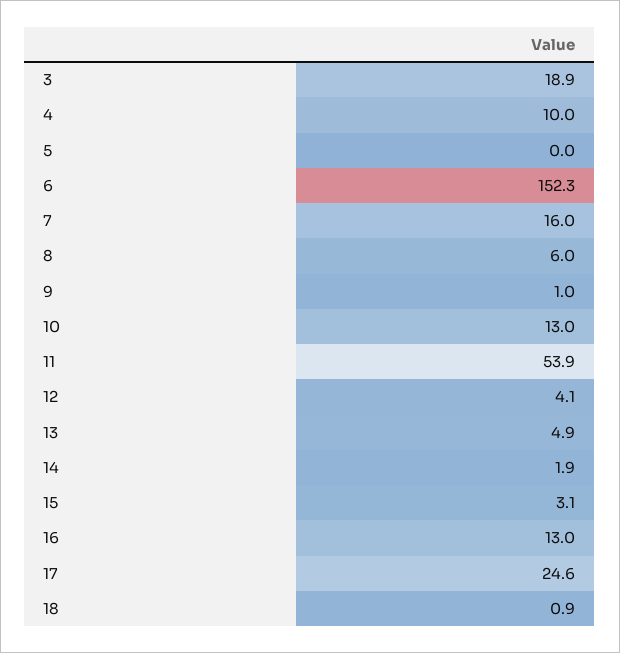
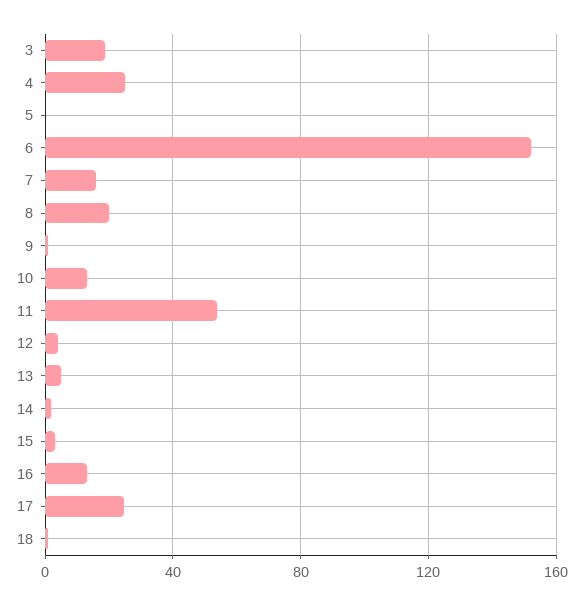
  {
    "3": 18.9,
-   "4": 10,
+   "4": 25,
    "5": 0,
    "6": 152.3,
    "7": 16,
-   "8": 6,
+   "8": 20,
    "9": 1,
    "10": 13,
    "11": 53.9,
    "12": 4.1,
    "13": 4.9,
    "14": 1.9,
    "15": 3.1,
    "16": 13,
    "17": 24.6,
    "18": 0.9
  }

